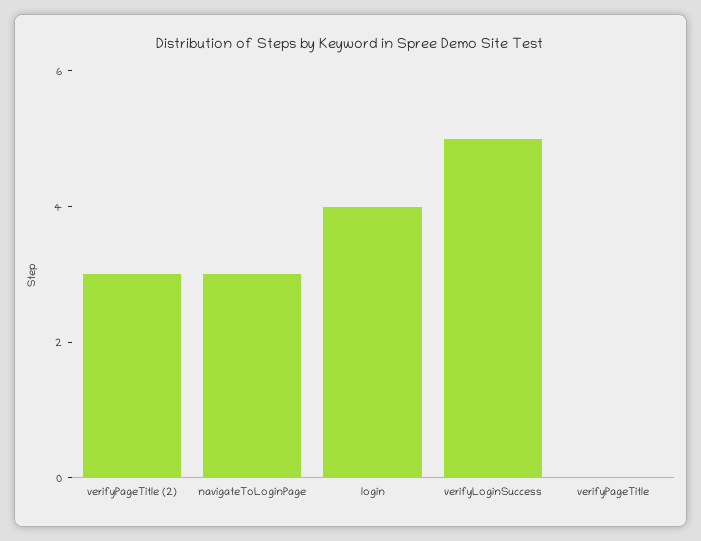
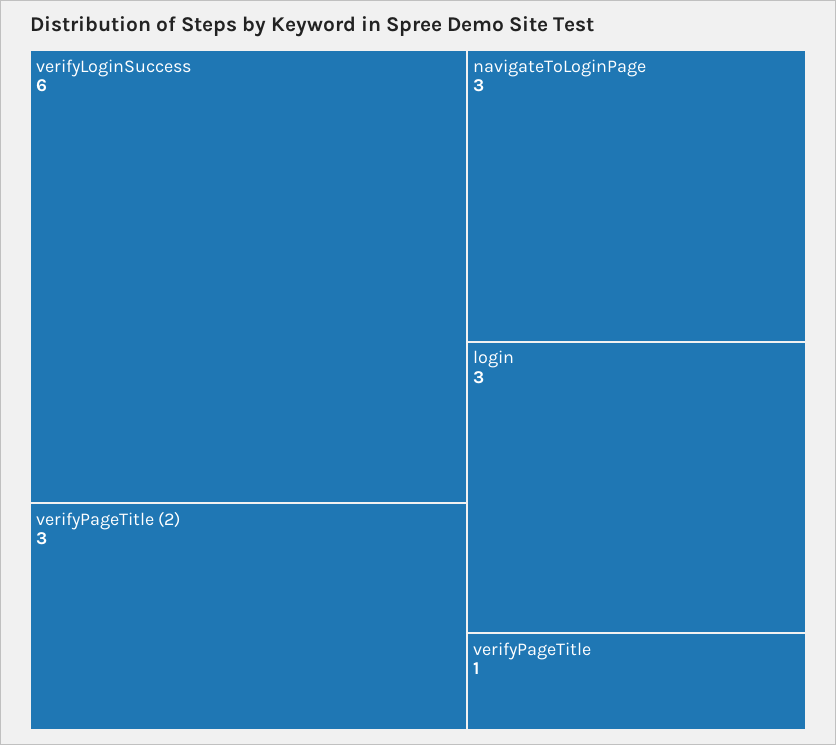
  {
    "verifyPageTitle (2)": 3,
    "navigateToLoginPage": 3,
-   "login": 4,
+   "login": 3,
-   "verifyLoginSuccess": 5,
+   "verifyLoginSuccess": 6,
-   "verifyPageTitle": 0
+   "verifyPageTitle": 1
  }

